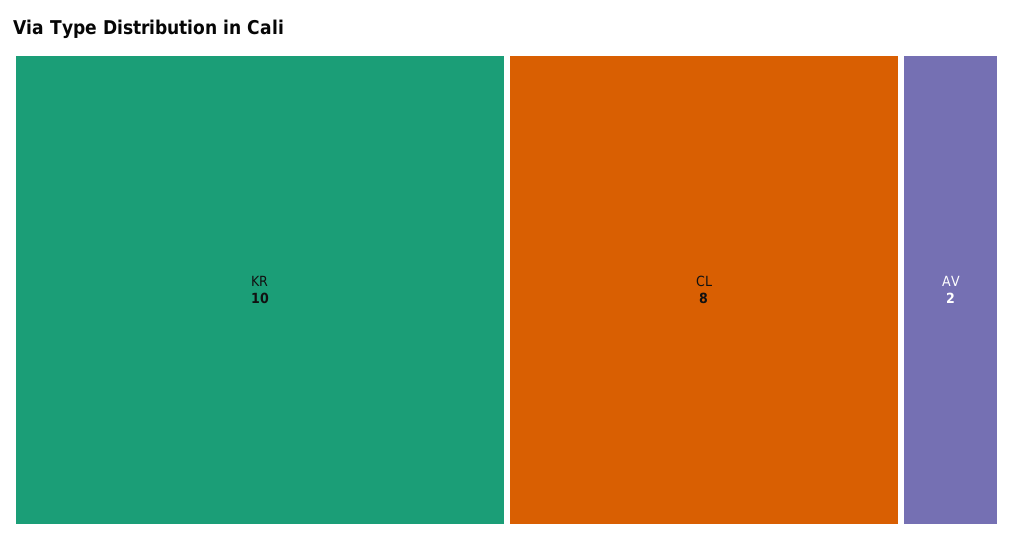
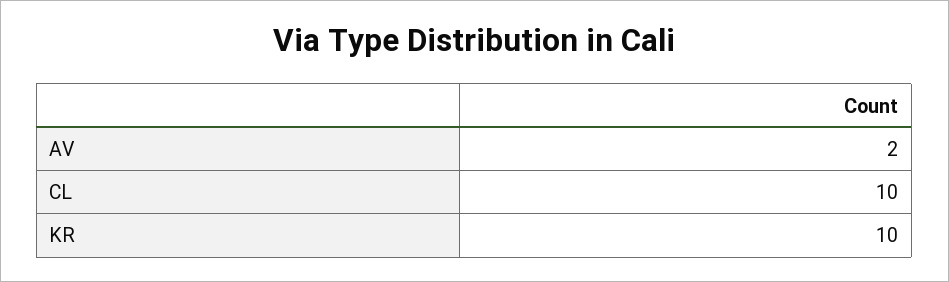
  {
    "KR": 10,
-   "CL": 8,
+   "CL": 10,
    "AV": 2
  }

